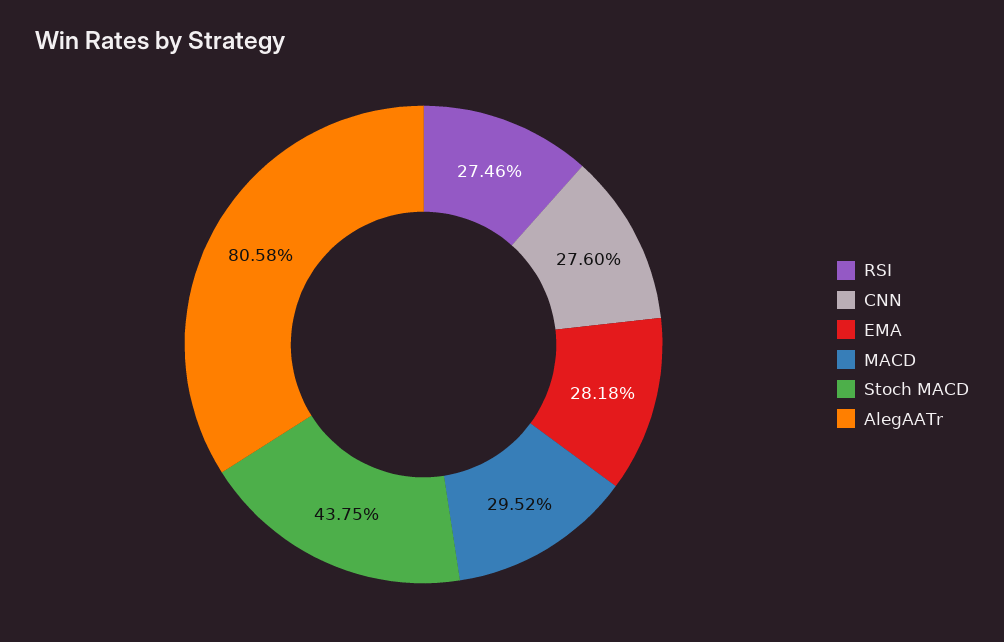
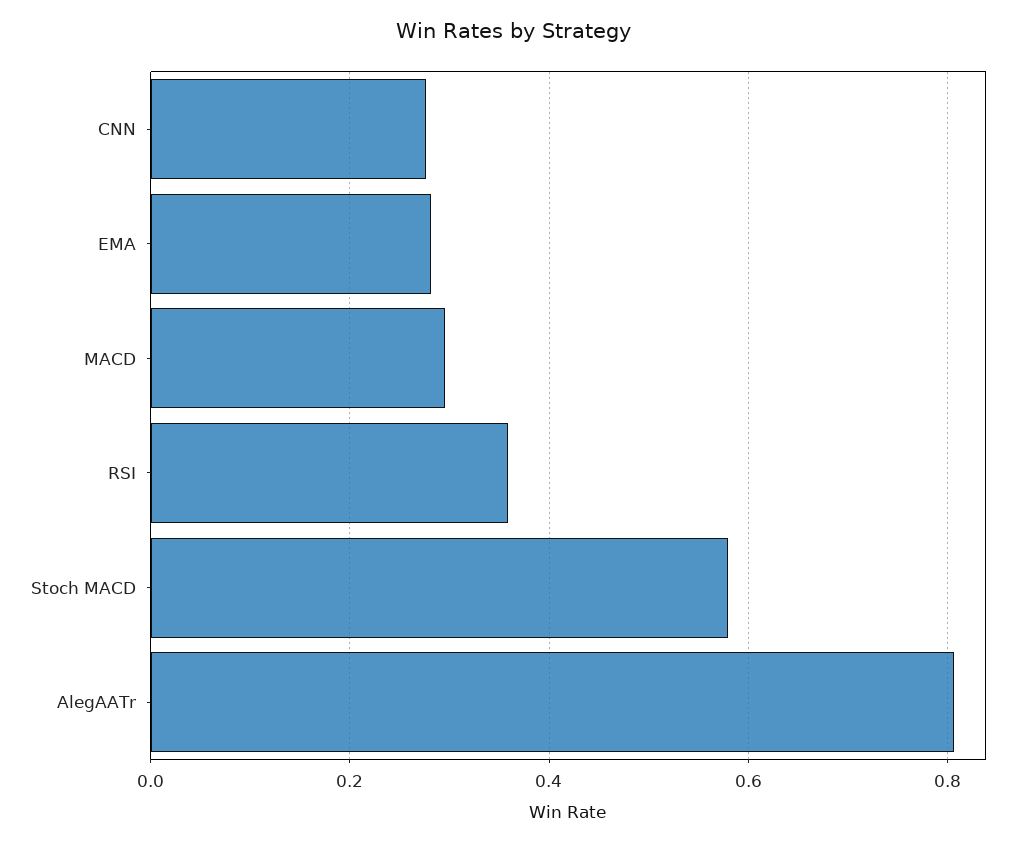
  {
-   "RSI": 0.2746,
+   "RSI": 0.36,
    "CNN": 0.276,
    "EMA": 0.2818,
    "MACD": 0.2952,
-   "Stoch MACD": 0.4375,
+   "Stoch MACD": 0.58,
    "AlegAATr": 0.8058
  }

